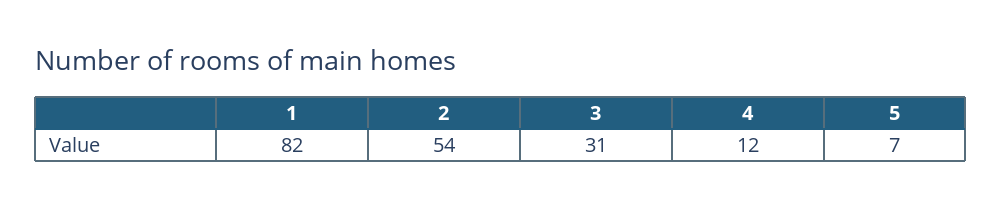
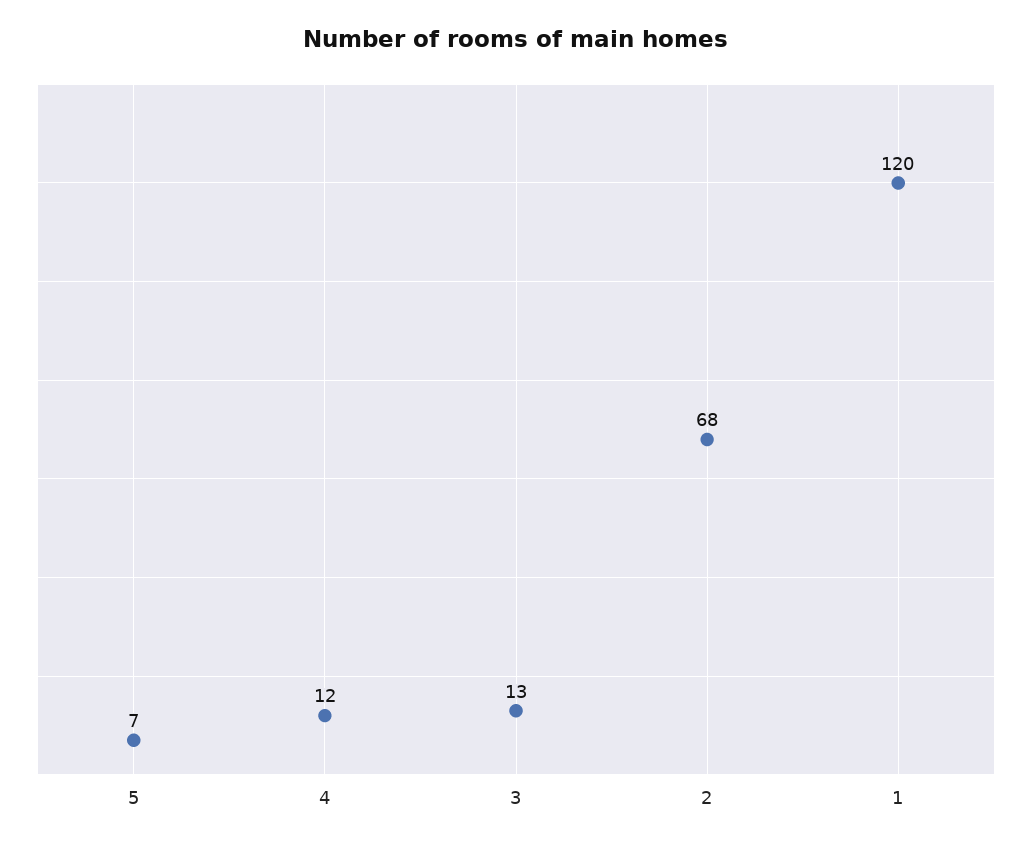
  {
-   "1": 82,
+   "1": 120,
-   "2": 54,
+   "2": 68,
-   "3": 31,
+   "3": 13,
    "4": 12,
    "5": 7
  }

